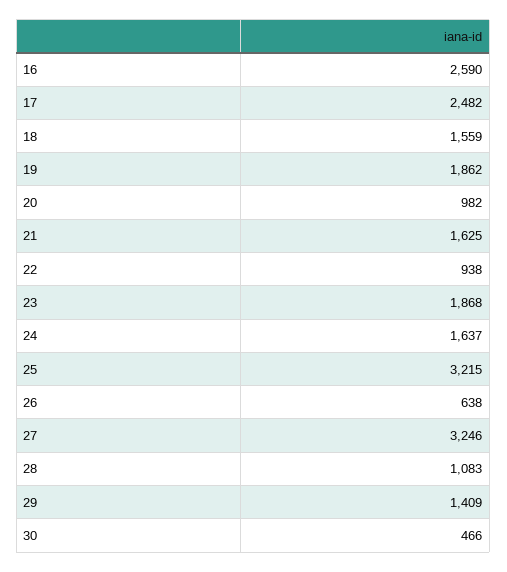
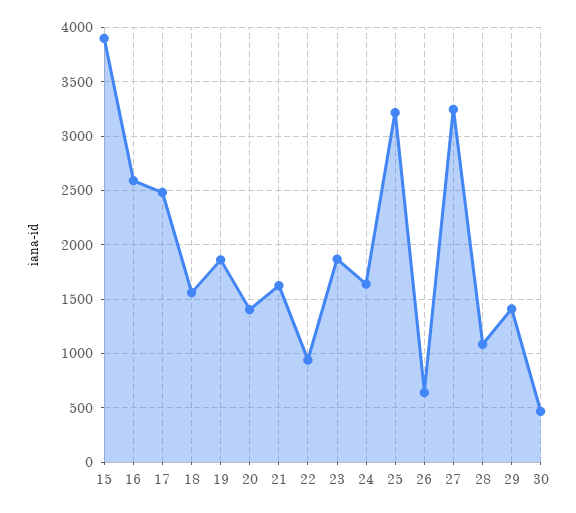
  {
    "16": 2590,
    "17": 2482,
    "18": 1559,
    "19": 1862,
-   "20": 982,
+   "20": 1400,
    "21": 1625,
    "22": 938,
    "23": 1868,
    "24": 1637,
    "25": 3215,
    "26": 638,
    "27": 3246,
    "28": 1083,
    "29": 1409,
-   "30": 466
+   "30": 466,
+   "15": 3900
  }

